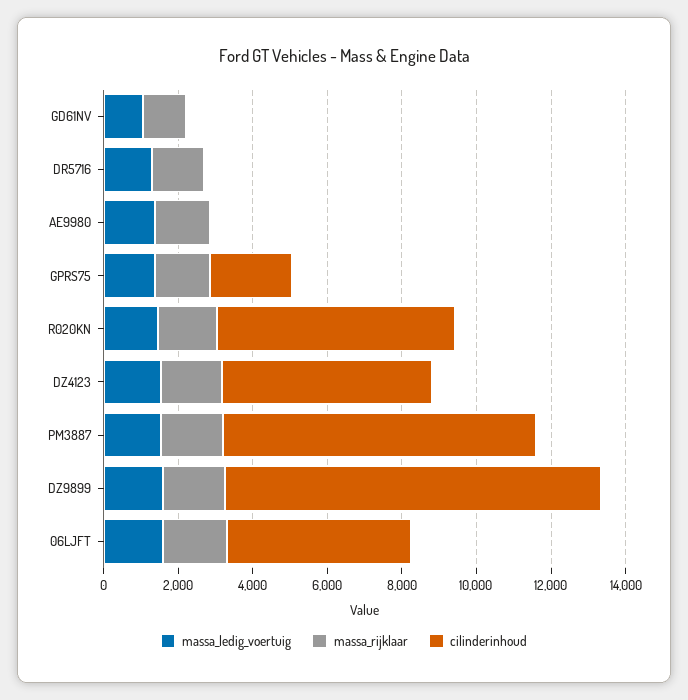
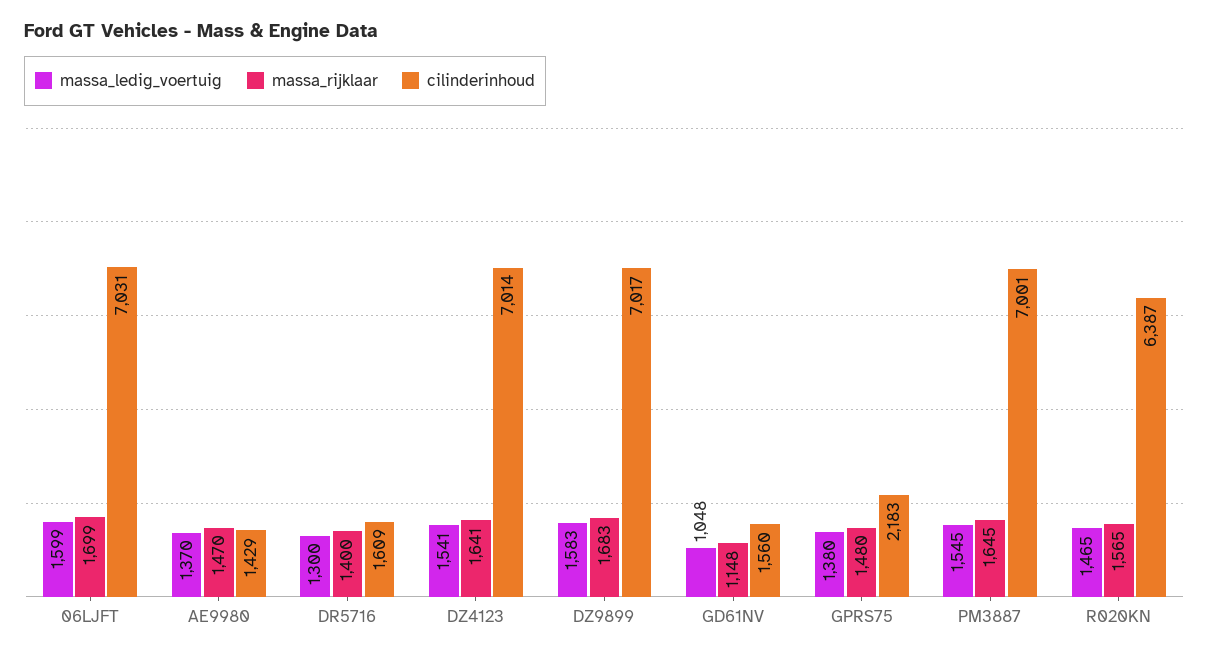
  {
    "massa_ledig_voertuig": {
      "GD61NV": 1048,
      "DR5716": 1300,
      "AE9980": 1370,
      "GPRS75": 1380,
      "R020KN": 1465,
      "DZ4123": 1541,
      "PM3887": 1545,
      "DZ9899": 1583,
      "06LJFT": 1599
    },
    "massa_rijklaar": {
      "GD61NV": 1148,
      "DR5716": 1400,
      "AE9980": 1470,
      "GPRS75": 1480,
      "R020KN": 1565,
      "DZ4123": 1641,
      "PM3887": 1645,
      "DZ9899": 1683,
      "06LJFT": 1699
    },
    "cilinderinhoud": {
-     "GD61NV": 0,
+     "GD61NV": 1560,
-     "DR5716": 0,
+     "DR5716": 1609,
-     "AE9980": 0,
+     "AE9980": 1429,
      "GPRS75": 2183,
      "R020KN": 6387,
-     "DZ4123": 5500,
+     "DZ4123": 7014,
-     "PM3887": 8500,
+     "PM3887": 7001,
-     "DZ9899": 10000,
+     "DZ9899": 7017,
-     "06LJFT": 5000
+     "06LJFT": 7031
    }
  }

